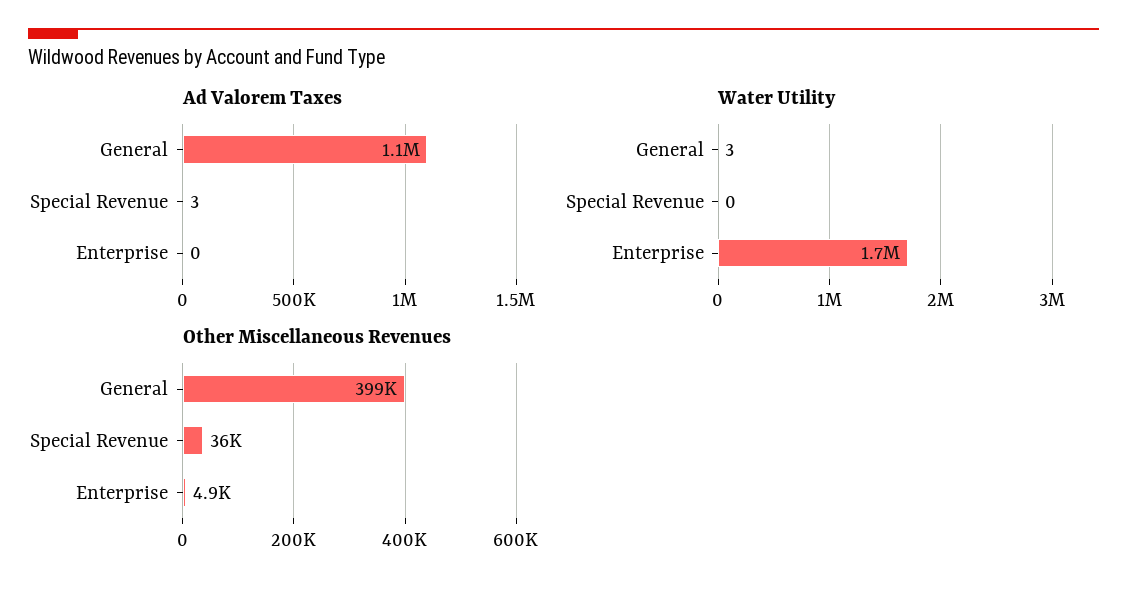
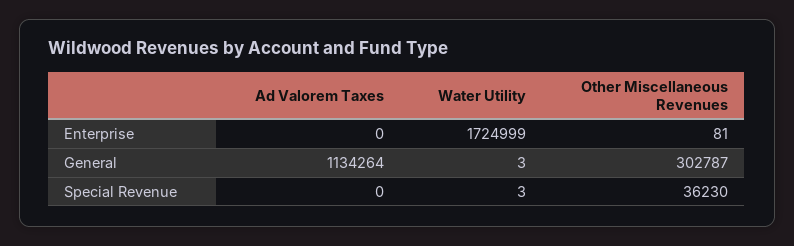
  {
    "Ad Valorem Taxes": {
      "General": 1134264,
-     "Special Revenue": 3,
+     "Special Revenue": 0,
      "Enterprise": 0
    },
    "Water Utility": {
      "General": 3,
-     "Special Revenue": 0,
+     "Special Revenue": 3,
      "Enterprise": 1724999
    },
    "Other Miscellaneous Revenues": {
-     "General": 399000,
+     "General": 302787,
      "Special Revenue": 36230,
-     "Enterprise": 4900
+     "Enterprise": 81
    }
  }

